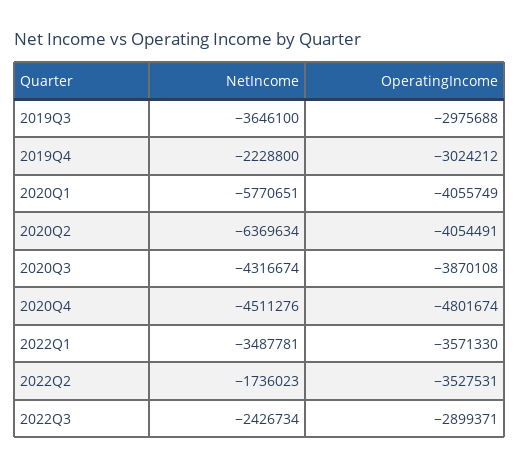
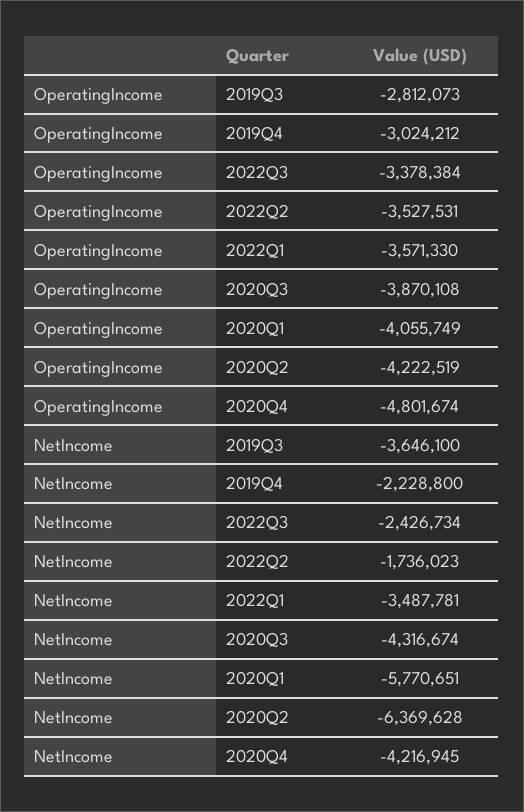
  {
    "NetIncome": {
      "2019Q3": -3646100,
      "2019Q4": -2228800,
      "2020Q1": -5770651,
-     "2020Q2": -6369634,
+     "2020Q2": -6369628,
      "2020Q3": -4316674,
-     "2020Q4": -4511276,
+     "2020Q4": -4216945,
      "2022Q1": -3487781,
      "2022Q2": -1736023,
      "2022Q3": -2426734
    },
    "OperatingIncome": {
-     "2019Q3": -2975688,
+     "2019Q3": -2812073,
      "2019Q4": -3024212,
      "2020Q1": -4055749,
-     "2020Q2": -4054491,
+     "2020Q2": -4222519,
      "2020Q3": -3870108,
      "2020Q4": -4801674,
      "2022Q1": -3571330,
      "2022Q2": -3527531,
-     "2022Q3": -2899371
+     "2022Q3": -3378384
    }
  }

